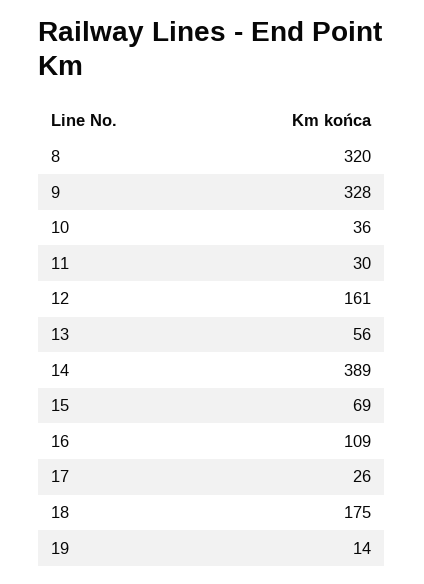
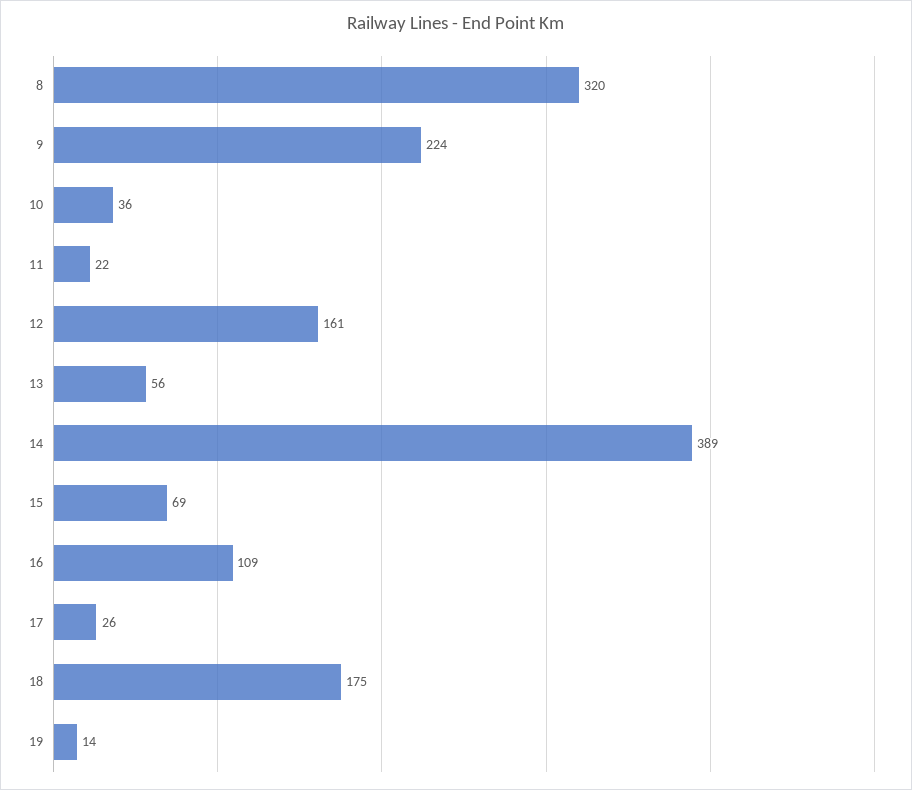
  {
    "8": 320,
-   "9": 328,
+   "9": 224,
    "10": 36,
-   "11": 30,
+   "11": 22,
    "12": 161,
    "13": 56,
    "14": 389,
    "15": 69,
    "16": 109,
    "17": 26,
    "18": 175,
    "19": 14
  }

